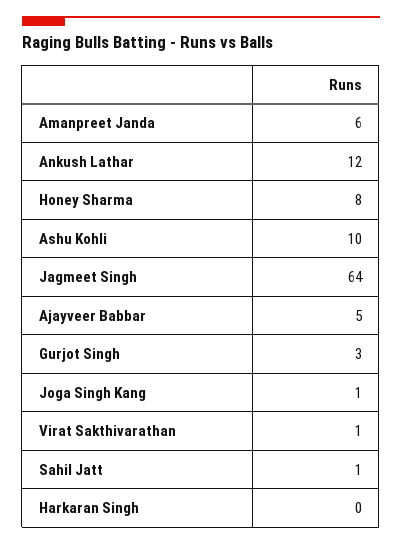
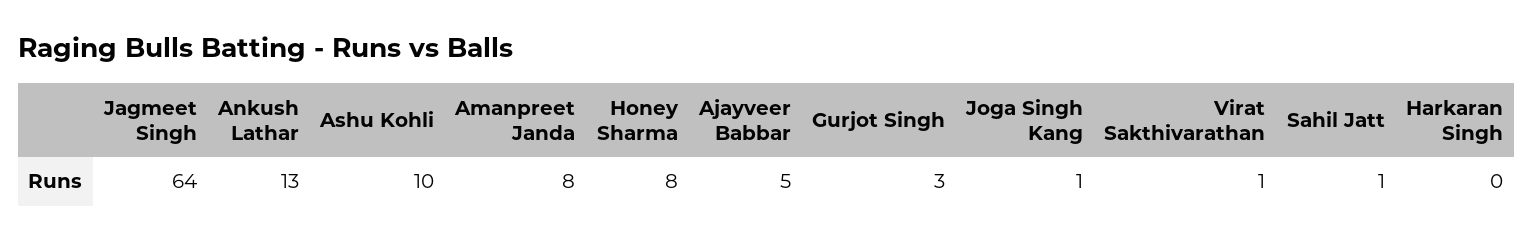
  {
-   "Amanpreet Janda": 6,
+   "Amanpreet Janda": 8,
-   "Ankush Lathar": 12,
+   "Ankush Lathar": 13,
    "Honey Sharma": 8,
    "Ashu Kohli": 10,
    "Jagmeet Singh": 64,
    "Ajayveer Babbar": 5,
    "Gurjot Singh": 3,
    "Joga Singh Kang": 1,
    "Virat Sakthivarathan": 1,
    "Sahil Jatt": 1,
    "Harkaran Singh": 0
  }

